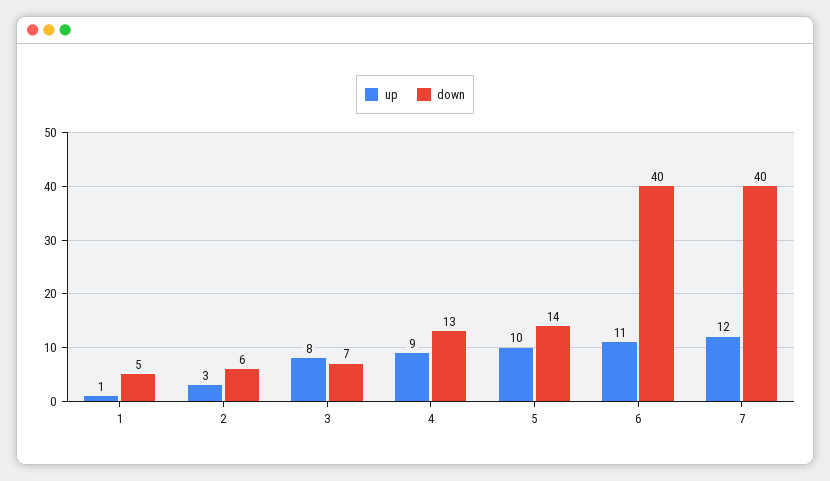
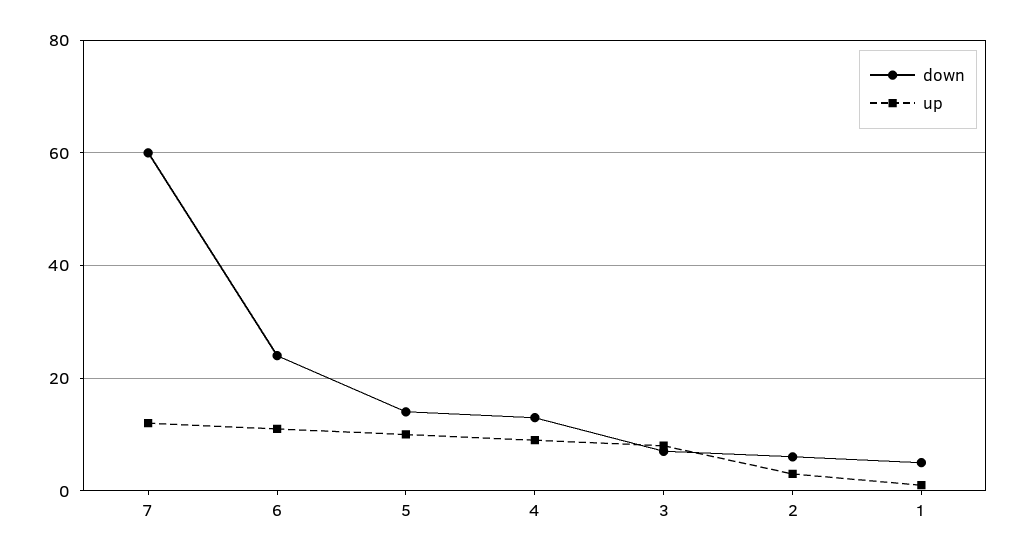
  {
    "up": {
      "1": 1,
      "2": 3,
      "3": 8,
      "4": 9,
      "5": 10,
      "6": 11,
      "7": 12
    },
    "down": {
      "1": 5,
      "2": 6,
      "3": 7,
      "4": 13,
      "5": 14,
-     "6": 40,
+     "6": 25,
-     "7": 40
+     "7": 60
    }
  }

